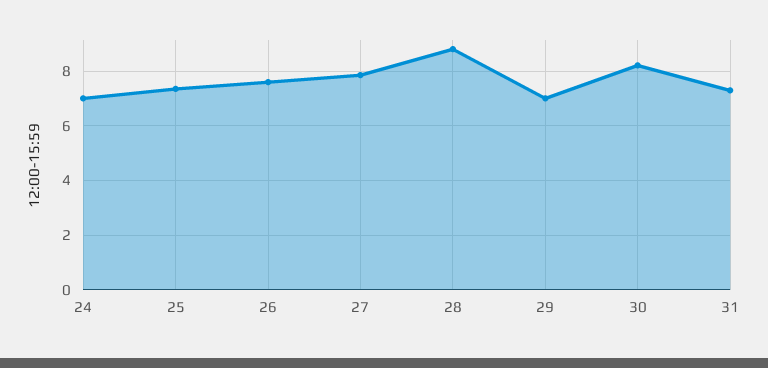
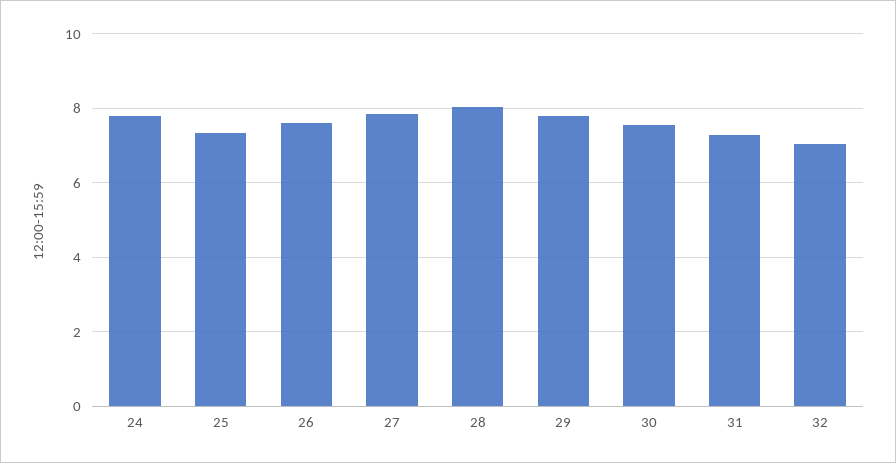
  {
-   "24": 7,
+   "24": 7.8,
    "25": 7.4,
    "26": 7.6,
    "27": 7.8,
-   "28": 8.75,
+   "28": 8,
-   "29": 7,
+   "29": 7.8,
-   "30": 8.25,
+   "30": 7.6,
-   "31": 7.4
+   "31": 7.4,
+   "32": 7
  }

